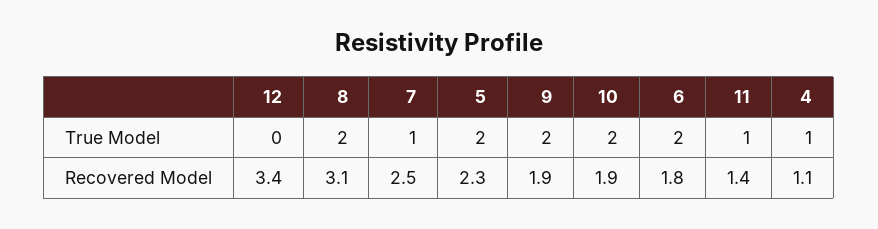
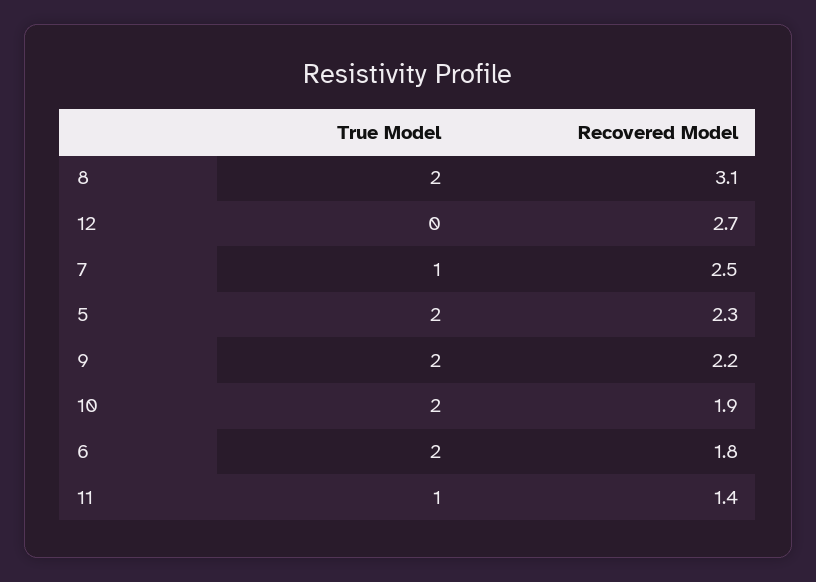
  {
    "12": {
      "True Model": 0,
-     "Recovered Model": 3.4
+     "Recovered Model": 2.7
    },
    "8": {
      "True Model": 2,
      "Recovered Model": 3.1
    },
    "7": {
      "True Model": 1,
      "Recovered Model": 2.5
    },
    "5": {
      "True Model": 2,
      "Recovered Model": 2.3
    },
    "9": {
      "True Model": 2,
-     "Recovered Model": 1.9
+     "Recovered Model": 2.2
    },
    "10": {
      "True Model": 2,
      "Recovered Model": 1.9
    },
    "6": {
      "True Model": 2,
      "Recovered Model": 1.8
    },
    "11": {
      "True Model": 1,
      "Recovered Model": 1.4
-   },
+   }
-   "4": {
-     "True Model": 1,
-     "Recovered Model": 1.1
-   }
  }

